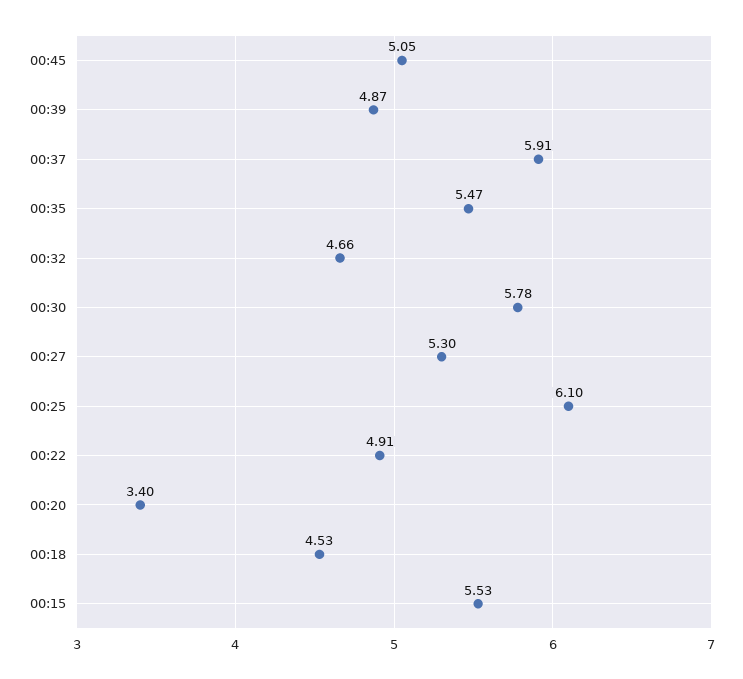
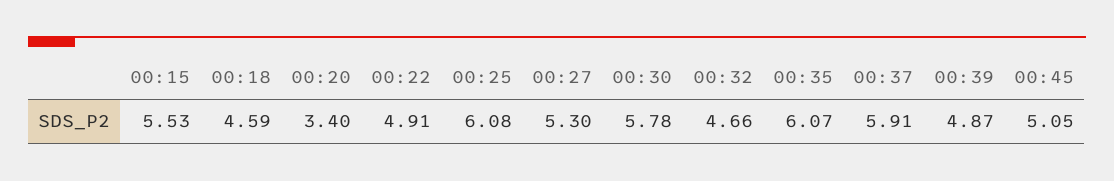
  {
    "00:45": 5.05,
    "00:39": 4.87,
    "00:37": 5.91,
-   "00:35": 5.47,
+   "00:35": 6.07,
    "00:32": 4.66,
    "00:30": 5.78,
    "00:27": 5.3,
-   "00:25": 6.1,
+   "00:25": 6.08,
    "00:22": 4.91,
    "00:20": 3.4,
-   "00:18": 4.53,
+   "00:18": 4.59,
    "00:15": 5.53
  }

